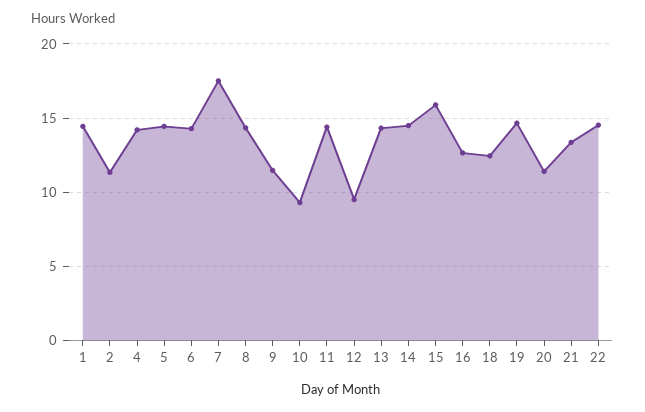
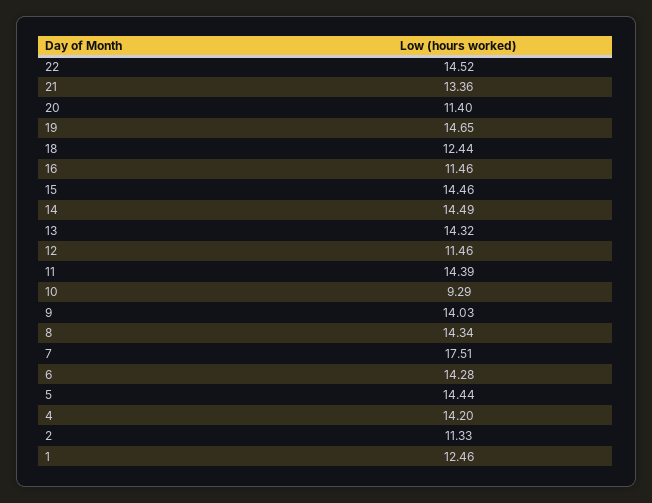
  {
-   "1": 14.5,
+   "1": 12.46,
    "2": 11.33,
    "4": 14.2,
    "5": 14.44,
    "6": 14.28,
    "7": 17.51,
    "8": 14.34,
-   "9": 11.5,
+   "9": 14.03,
    "10": 9.29,
    "11": 14.39,
-   "12": 9.5,
+   "12": 11.46,
    "13": 14.32,
    "14": 14.49,
-   "15": 16,
+   "15": 14.46,
-   "16": 12.5,
+   "16": 11.46,
    "18": 12.44,
    "19": 14.65,
    "20": 11.4,
    "21": 13.36,
    "22": 14.52
  }

